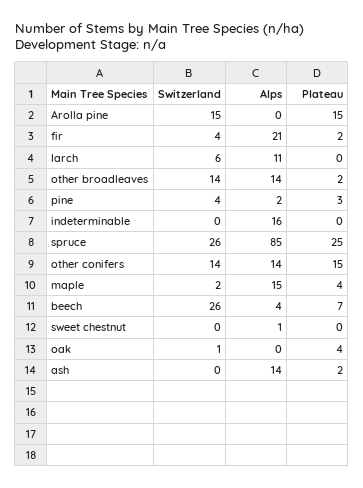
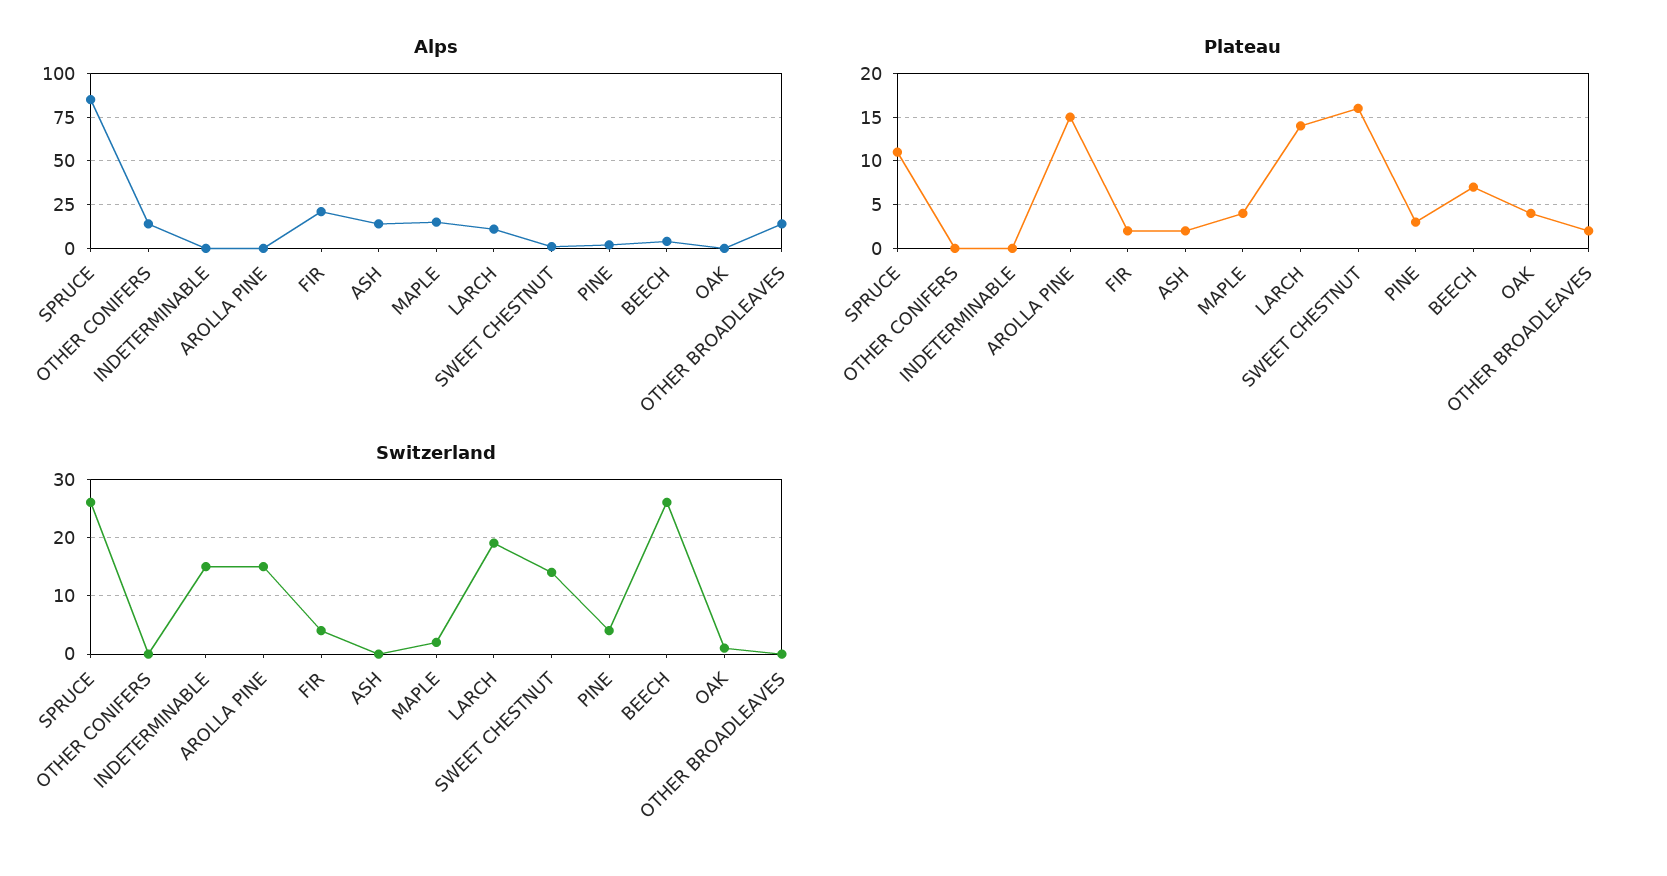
  {
    "Switzerland": {
      "Arolla pine": 15,
      "fir": 4,
-     "larch": 6,
+     "larch": 20,
-     "other broadleaves": 14,
+     "other broadleaves": 0,
      "pine": 4,
-     "indeterminable": 0,
+     "indeterminable": 15,
      "spruce": 26,
-     "other conifers": 14,
+     "other conifers": 0,
      "maple": 2,
      "beech": 26,
-     "sweet chestnut": 0,
+     "sweet chestnut": 15,
      "oak": 1,
      "ash": 0
    },
    "Alps": {
      "Arolla pine": 0,
      "fir": 21,
      "larch": 11,
      "other broadleaves": 14,
      "pine": 2,
-     "indeterminable": 16,
+     "indeterminable": 0,
      "spruce": 85,
      "other conifers": 14,
      "maple": 15,
      "beech": 4,
      "sweet chestnut": 1,
      "oak": 0,
      "ash": 14
    },
    "Plateau": {
      "Arolla pine": 15,
      "fir": 2,
-     "larch": 0,
+     "larch": 14,
      "other broadleaves": 2,
      "pine": 3,
      "indeterminable": 0,
-     "spruce": 25,
+     "spruce": 11,
-     "other conifers": 15,
+     "other conifers": 0,
      "maple": 4,
      "beech": 7,
-     "sweet chestnut": 0,
+     "sweet chestnut": 16,
      "oak": 4,
      "ash": 2
    }
  }

